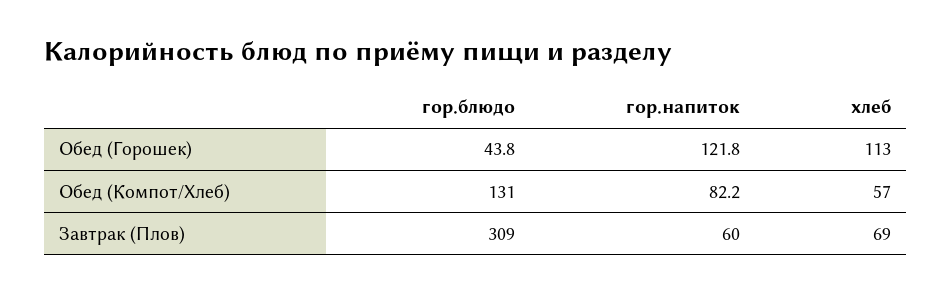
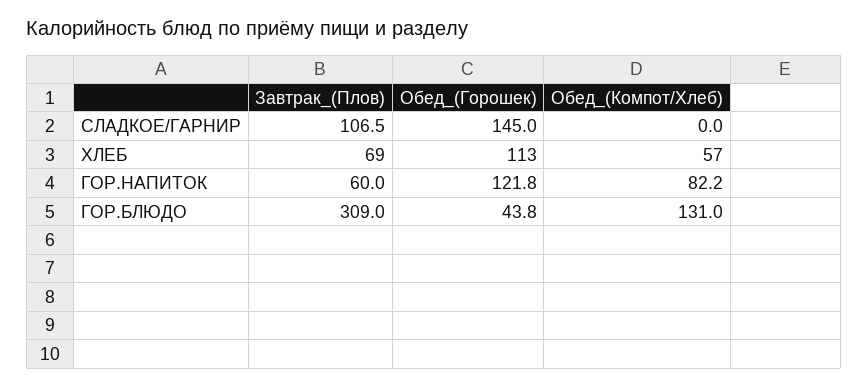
  {
    "гор.блюдо": {
      "Обед (Горошек)": 43.8,
      "Обед (Компот/Хлеб)": 131,
      "Завтрак (Плов)": 309
    },
    "гор.напиток": {
      "Обед (Горошек)": 121.8,
      "Обед (Компот/Хлеб)": 82.2,
      "Завтрак (Плов)": 60
    },
    "хлеб": {
      "Обед (Горошек)": 113,
      "Обед (Компот/Хлеб)": 57,
      "Завтрак (Плов)": 69
-   }
+   },
+   "СЛАДКОЕ/ГАРНИР": {
+     "Завтрак (Плов)": 106.5,
+     "Обед (Горошек)": 145,
+     "Обед (Компот/Хлеб)": 0
+   }
  }

